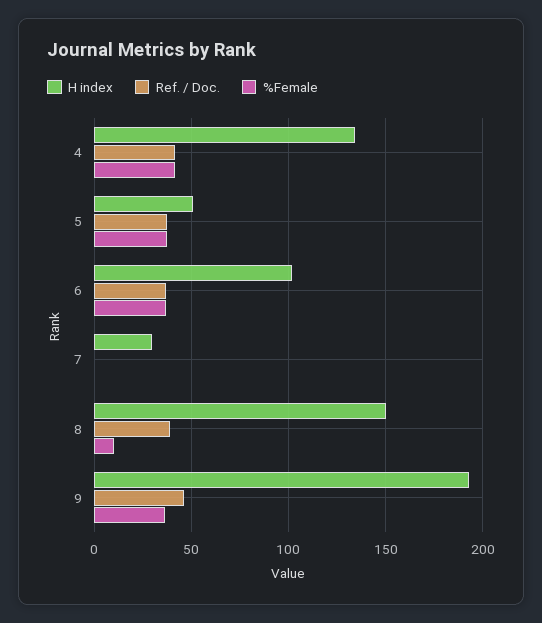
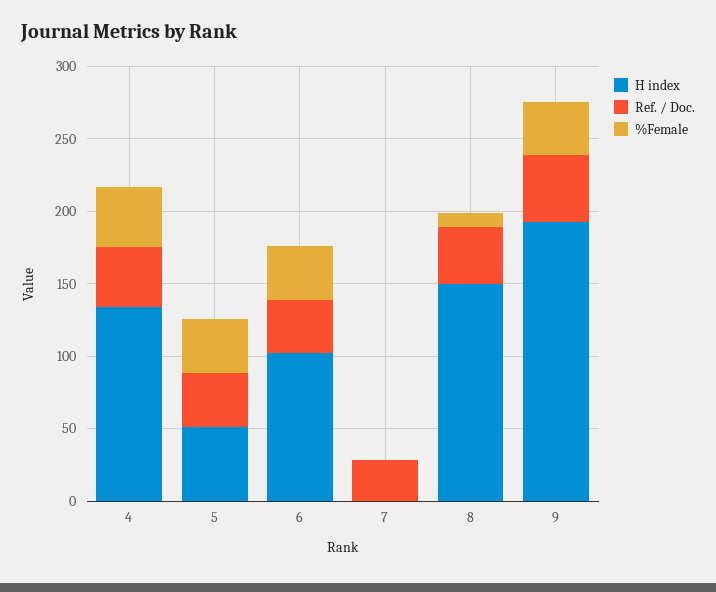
  {
    "H index": {
      "4": 135,
      "5": 50,
      "6": 100,
-     "7": 30,
+     "7": 0,
      "8": 150,
      "9": 195
    },
    "Ref. / Doc.": {
      "4": 40,
      "5": 35,
      "6": 35,
-     "7": 0,
+     "7": 30,
      "8": 40,
      "9": 45
    },
    "%Female": {
      "4": 40,
      "5": 35,
      "6": 35,
      "7": 0,
      "8": 10,
      "9": 35
    }
  }

